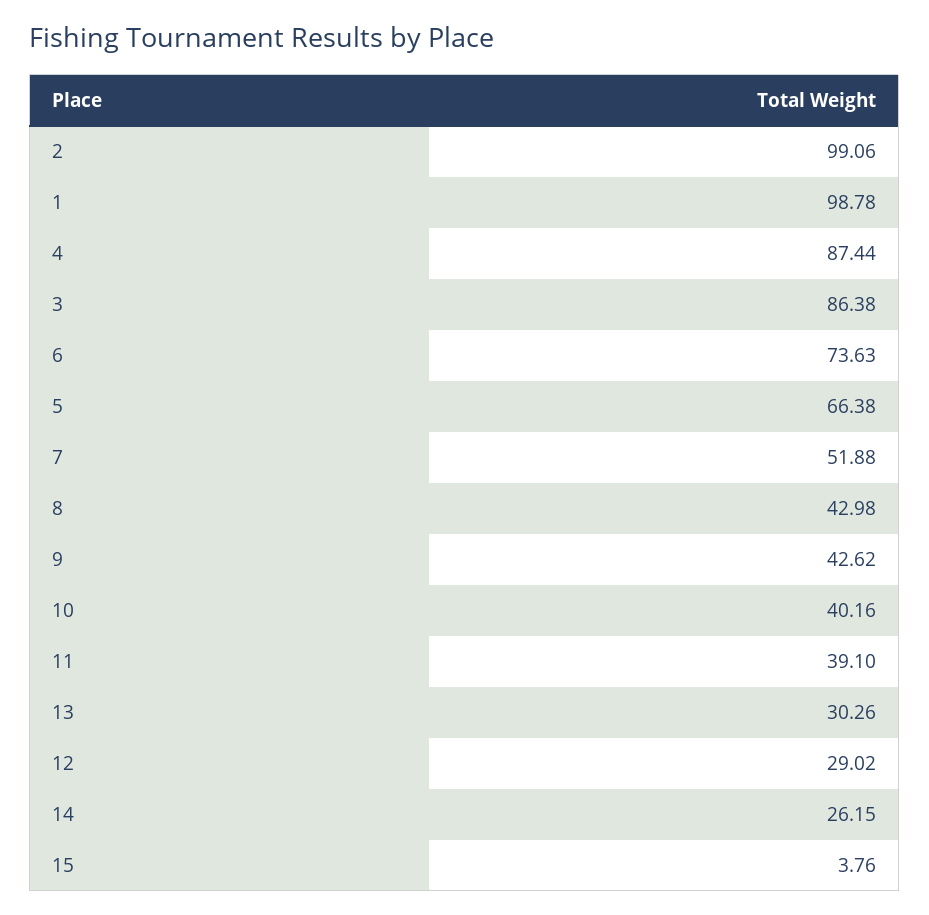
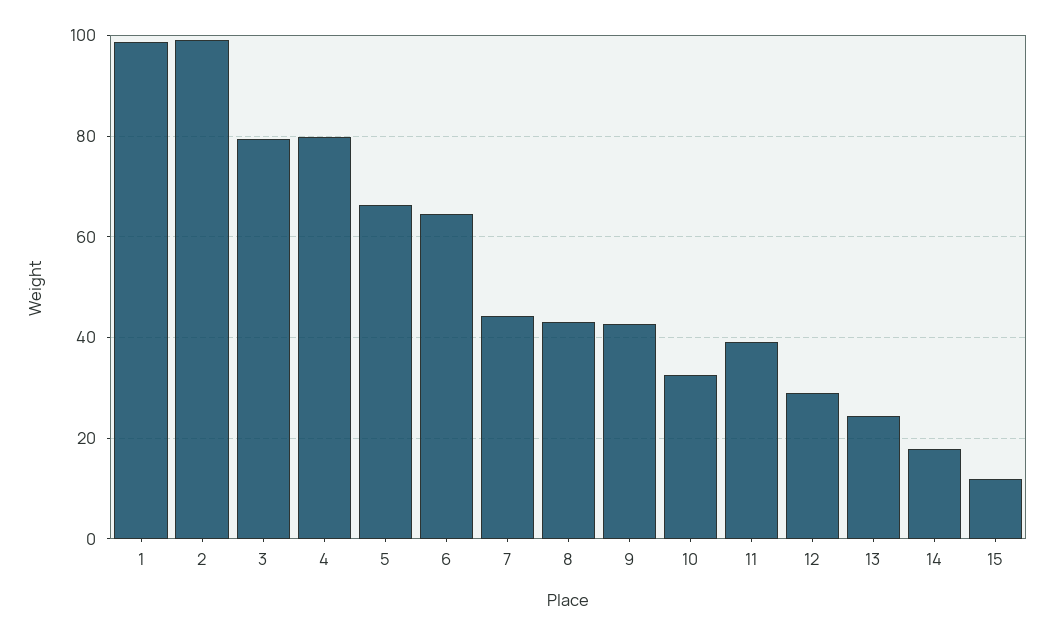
  {
    "2": 99.06,
    "1": 98.78,
-   "4": 87.44,
+   "4": 80,
-   "3": 86.38,
+   "3": 80,
-   "6": 73.63,
+   "6": 64,
    "5": 66.38,
-   "7": 51.88,
+   "7": 44,
    "8": 42.98,
    "9": 42.62,
-   "10": 40.16,
+   "10": 32,
    "11": 39.1,
-   "13": 30.26,
+   "13": 24,
    "12": 29.02,
-   "14": 26.15,
+   "14": 18,
-   "15": 3.76
+   "15": 12
  }

